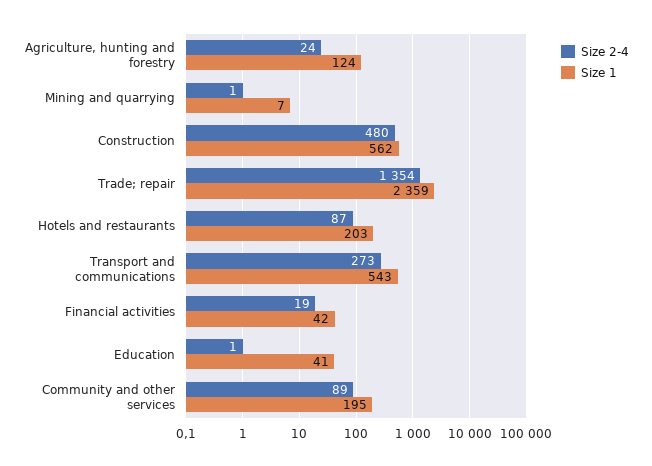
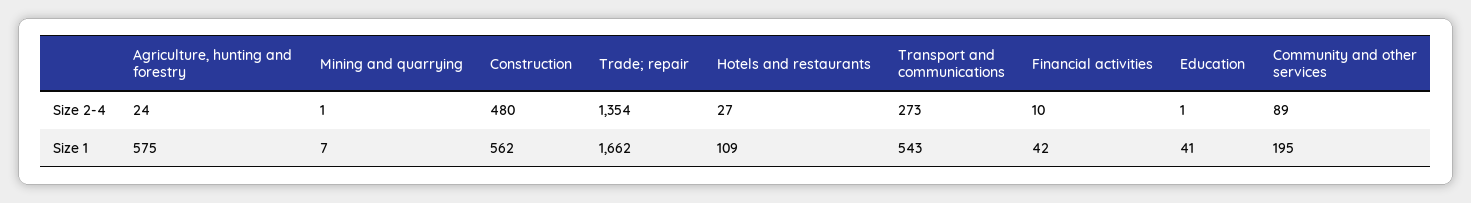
  {
    "Size 2-4": {
      "Agriculture, hunting and forestry": 24,
      "Mining and quarrying": 1,
      "Construction": 480,
      "Trade; repair": 1354,
-     "Hotels and restaurants": 87,
+     "Hotels and restaurants": 27,
      "Transport and communications": 273,
-     "Financial activities": 19,
+     "Financial activities": 10,
      "Education": 1,
      "Community and other services": 89
    },
    "Size 1": {
-     "Agriculture, hunting and forestry": 124,
+     "Agriculture, hunting and forestry": 575,
      "Mining and quarrying": 7,
      "Construction": 562,
-     "Trade; repair": 2359,
+     "Trade; repair": 1662,
-     "Hotels and restaurants": 203,
+     "Hotels and restaurants": 109,
      "Transport and communications": 543,
      "Financial activities": 42,
      "Education": 41,
      "Community and other services": 195
    }
  }

